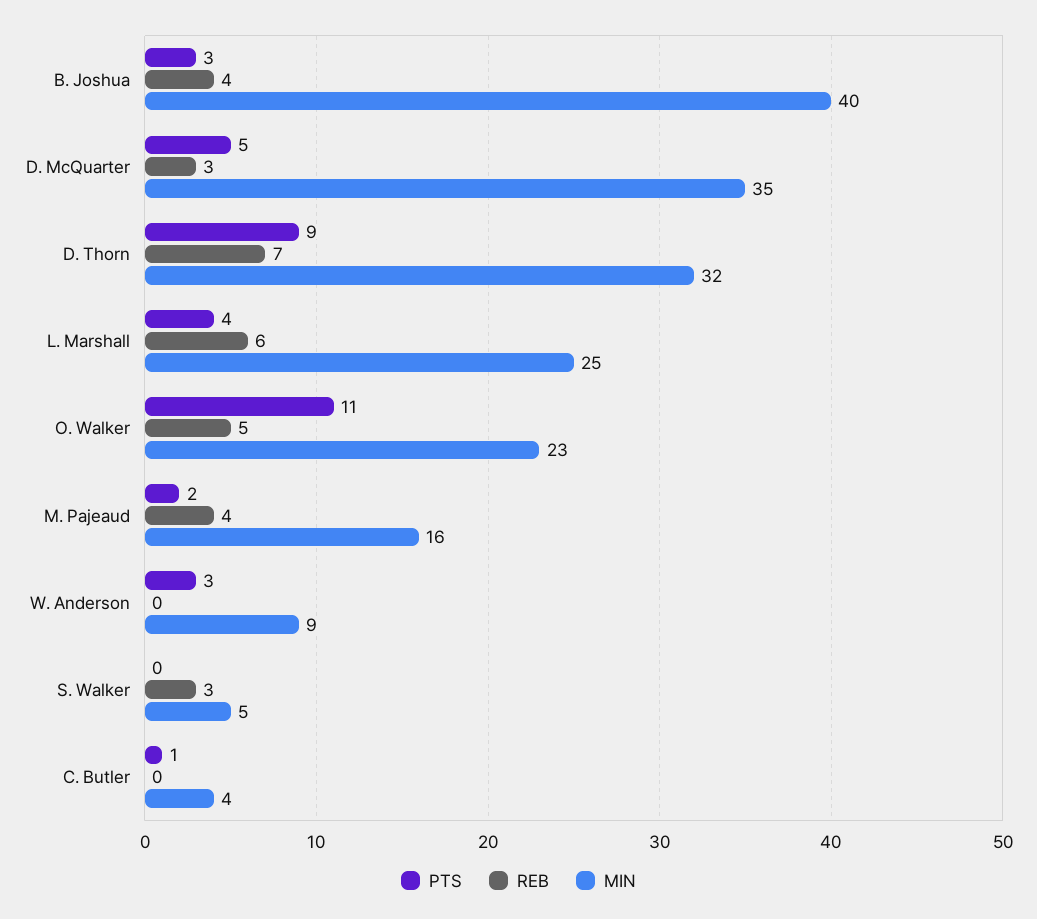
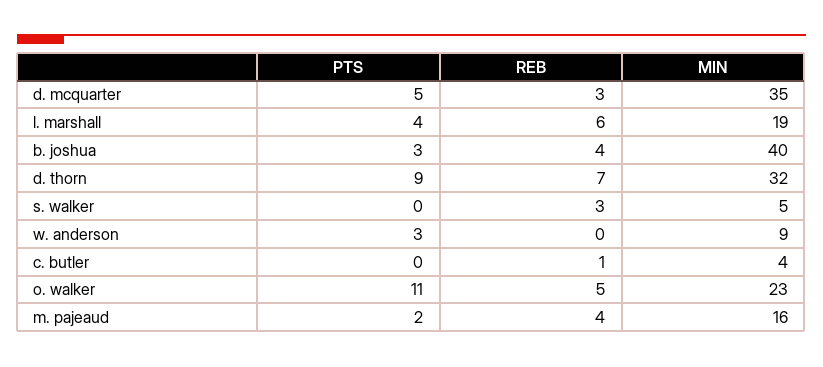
  {
    "PTS": {
      "B. Joshua": 3,
      "D. McQuarter": 5,
      "D. Thorn": 9,
      "L. Marshall": 4,
      "O. Walker": 11,
      "M. Pajeaud": 2,
      "W. Anderson": 3,
      "S. Walker": 0,
-     "C. Butler": 1
+     "C. Butler": 0
    },
    "REB": {
      "B. Joshua": 4,
      "D. McQuarter": 3,
      "D. Thorn": 7,
      "L. Marshall": 6,
      "O. Walker": 5,
      "M. Pajeaud": 4,
      "W. Anderson": 0,
      "S. Walker": 3,
-     "C. Butler": 0
+     "C. Butler": 1
    },
    "MIN": {
      "B. Joshua": 40,
      "D. McQuarter": 35,
      "D. Thorn": 32,
-     "L. Marshall": 25,
+     "L. Marshall": 19,
      "O. Walker": 23,
      "M. Pajeaud": 16,
      "W. Anderson": 9,
      "S. Walker": 5,
      "C. Butler": 4
    }
  }

